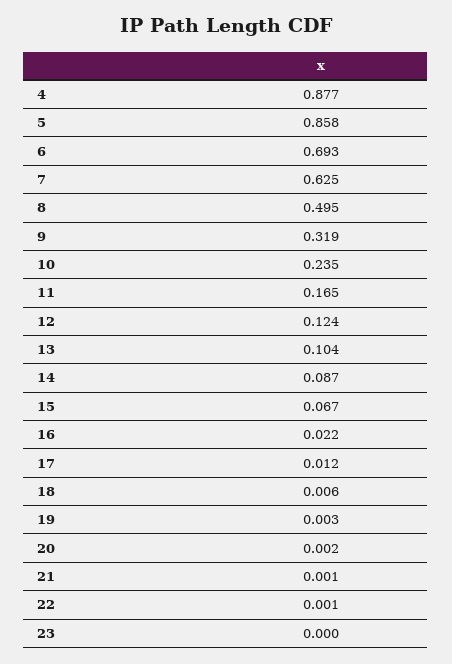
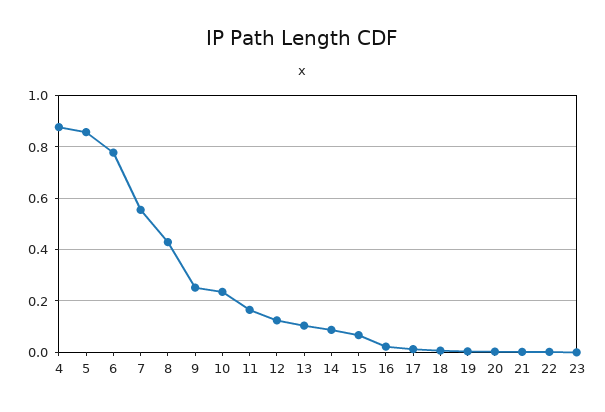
  {
    "4": 0.877,
    "5": 0.858,
-   "6": 0.693,
+   "6": 0.775,
-   "7": 0.625,
+   "7": 0.55,
-   "8": 0.495,
+   "8": 0.425,
-   "9": 0.319,
+   "9": 0.25,
    "10": 0.235,
    "11": 0.165,
    "12": 0.124,
    "13": 0.104,
    "14": 0.087,
    "15": 0.067,
    "16": 0.022,
    "17": 0.012,
    "18": 0.006,
    "19": 0.003,
    "20": 0.002,
    "21": 0.001,
    "22": 0.001,
    "23": 0
  }

